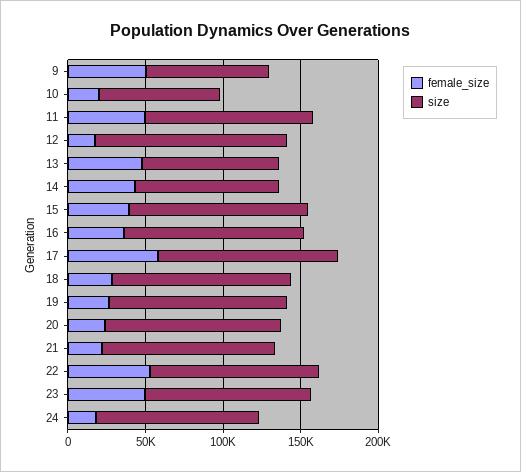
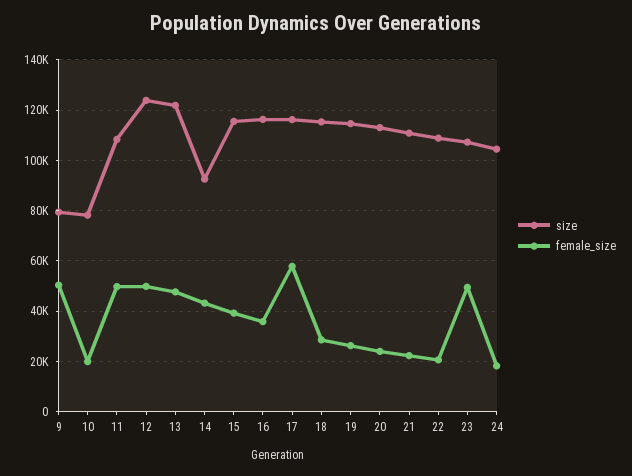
  {
    "female_size": {
      "9": 50000,
      "10": 20000,
      "11": 50000,
-     "12": 20000,
+     "12": 50000,
      "13": 47500,
      "14": 42500,
      "15": 40000,
      "16": 35000,
      "17": 57500,
      "18": 27500,
      "19": 25000,
      "20": 25000,
      "21": 22500,
-     "22": 50000,
+     "22": 20000,
      "23": 50000,
      "24": 17500
    },
    "size": {
      "9": 80000,
      "10": 77500,
      "11": 107500,
      "12": 125000,
-     "13": 90000,
+     "13": 122500,
      "14": 92500,
      "15": 115000,
      "16": 117500,
      "17": 115000,
      "18": 115000,
      "19": 115000,
      "20": 112500,
      "21": 110000,
      "22": 110000,
      "23": 107500,
      "24": 105000
    }
  }

